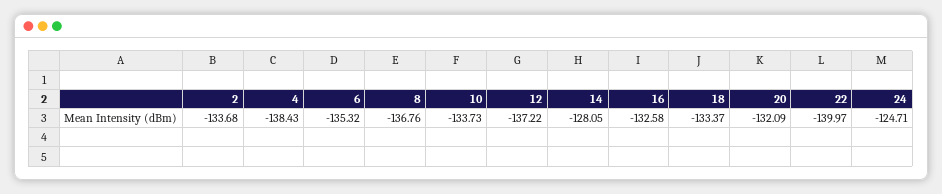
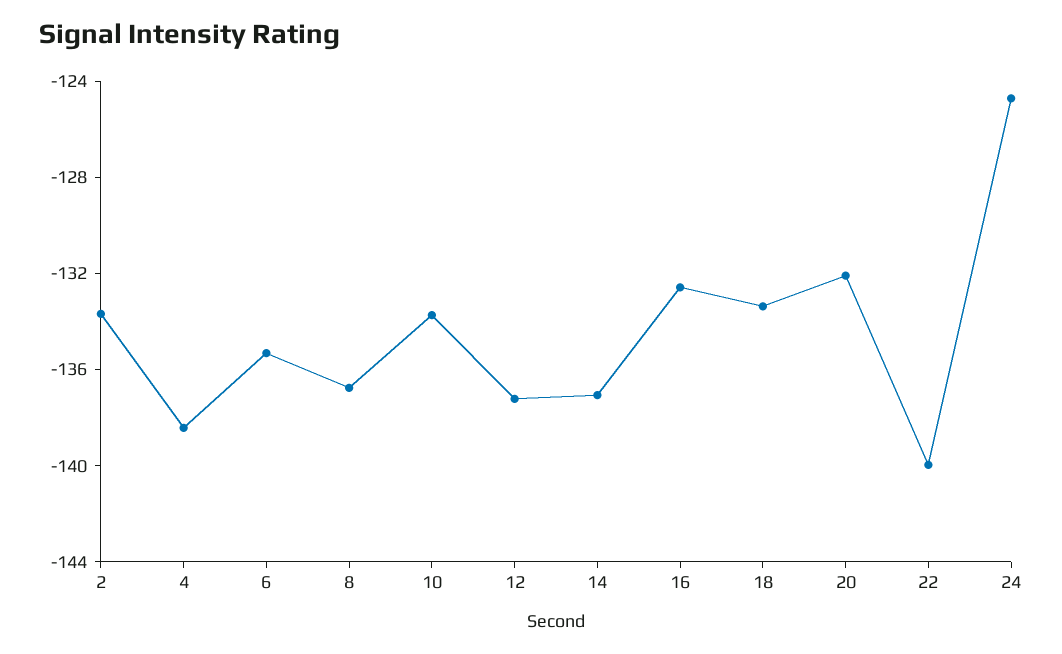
  {
    "2": -133.68,
    "4": -138.43,
    "6": -135.32,
    "8": -136.76,
    "10": -133.73,
    "12": -137.22,
-   "14": -128.05,
+   "14": -137,
    "16": -132.58,
    "18": -133.37,
    "20": -132.09,
    "22": -139.97,
    "24": -124.71
  }

